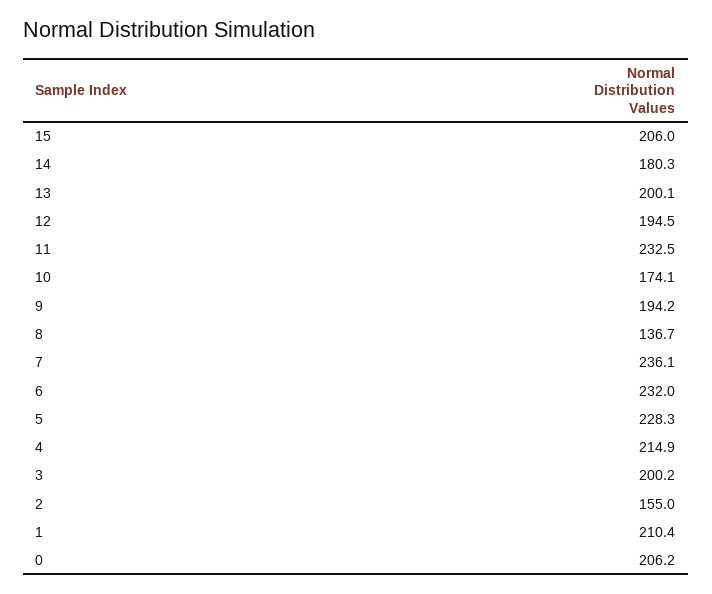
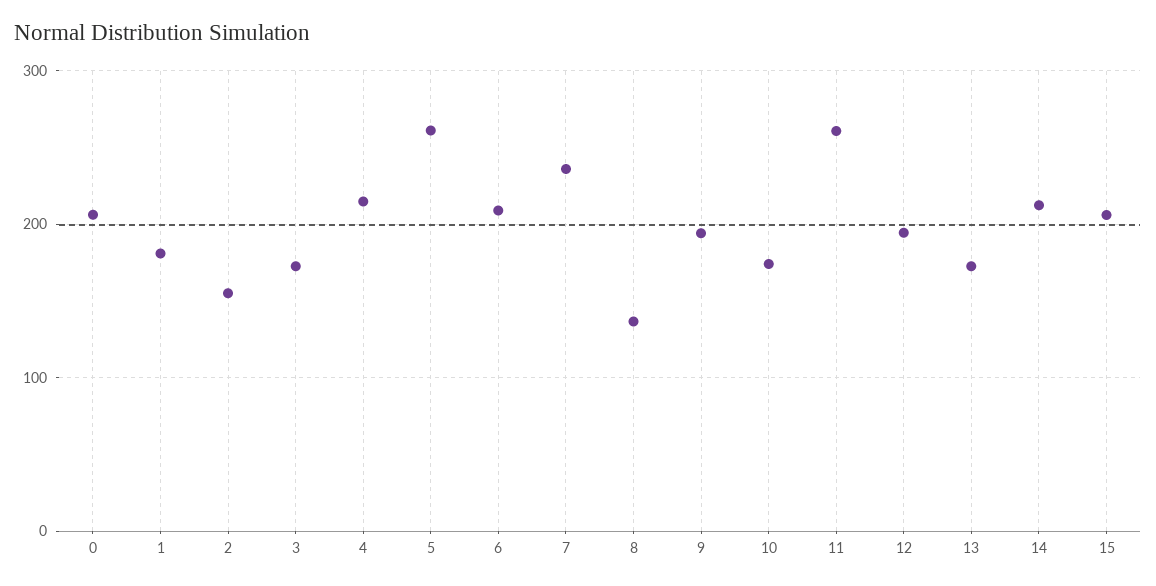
  {
    "15": 206,
-   "14": 180.3,
+   "14": 210,
-   "13": 200.1,
+   "13": 170,
    "12": 194.5,
-   "11": 232.5,
+   "11": 260,
    "10": 174.1,
    "9": 194.2,
    "8": 136.7,
    "7": 236.1,
-   "6": 232,
+   "6": 210,
-   "5": 228.3,
+   "5": 260,
    "4": 214.9,
-   "3": 200.2,
+   "3": 170,
    "2": 155,
-   "1": 210.4,
+   "1": 180,
    "0": 206.2
  }

